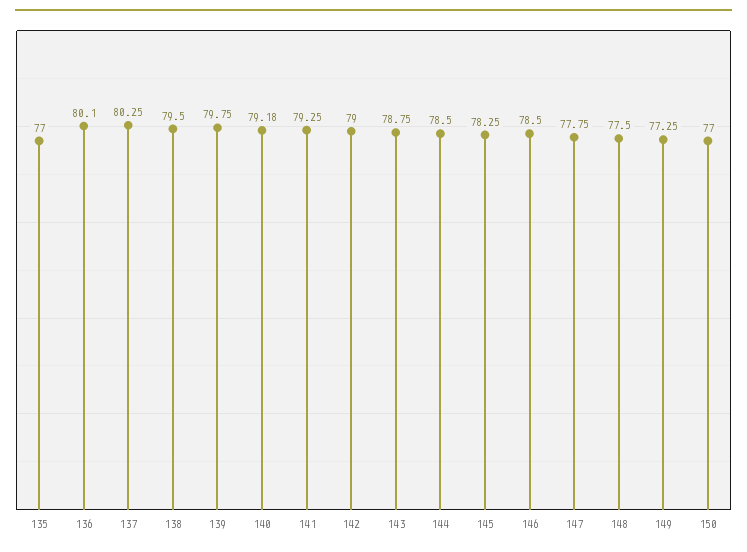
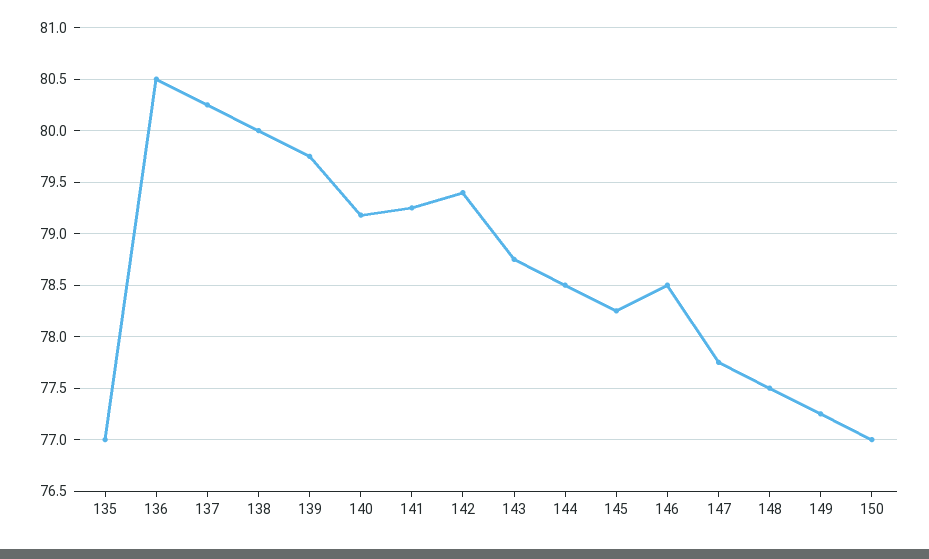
  {
    "135": 77,
-   "136": 80.1,
+   "136": 80.5,
    "137": 80.25,
-   "138": 79.5,
+   "138": 80,
    "139": 79.75,
    "140": 79.18,
    "141": 79.25,
-   "142": 79,
+   "142": 79.4,
    "143": 78.75,
    "144": 78.5,
    "145": 78.25,
    "146": 78.5,
    "147": 77.75,
    "148": 77.5,
    "149": 77.25,
    "150": 77
  }

